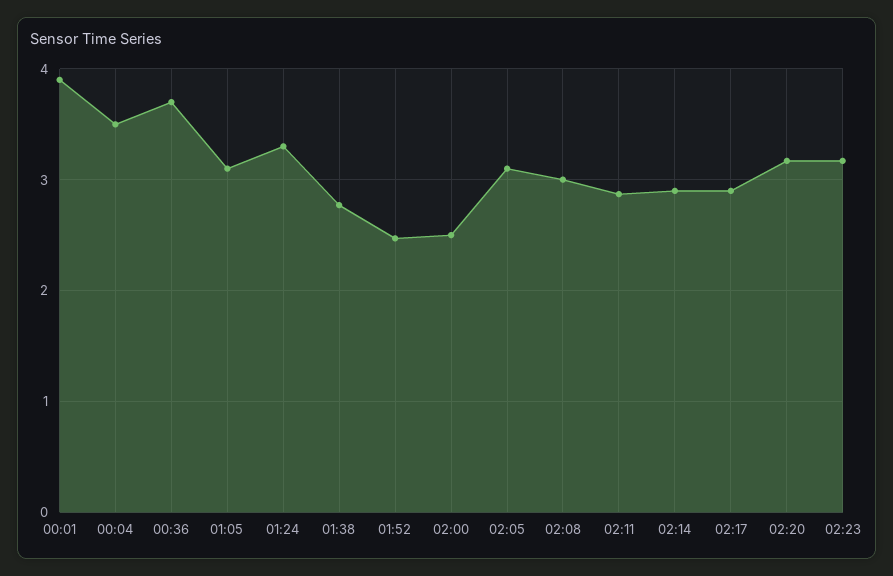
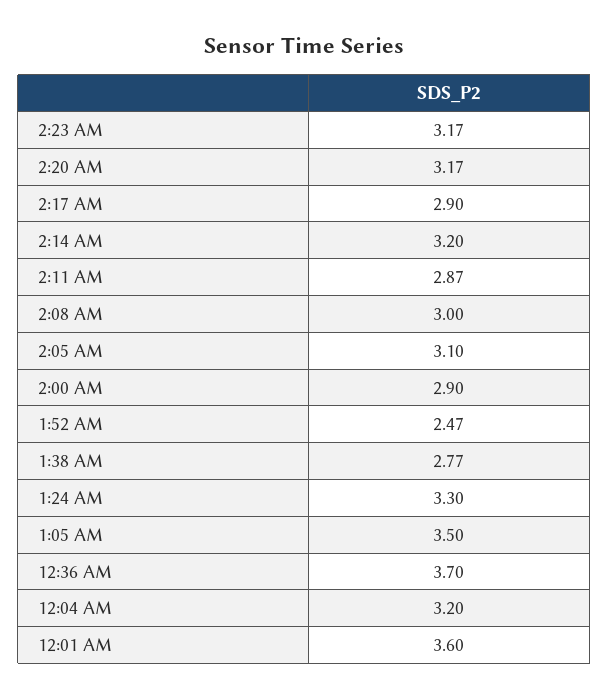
  {
-   "00:01": 3.9,
+   "00:01": 3.6,
-   "00:04": 3.5,
+   "00:04": 3.2,
    "00:36": 3.7,
-   "01:05": 3.1,
+   "01:05": 3.5,
    "01:24": 3.3,
    "01:38": 2.77,
    "01:52": 2.47,
-   "02:00": 2.5,
+   "02:00": 2.9,
    "02:05": 3.1,
    "02:08": 3,
    "02:11": 2.87,
-   "02:14": 2.9,
+   "02:14": 3.2,
    "02:17": 2.9,
    "02:20": 3.17,
    "02:23": 3.17
  }

